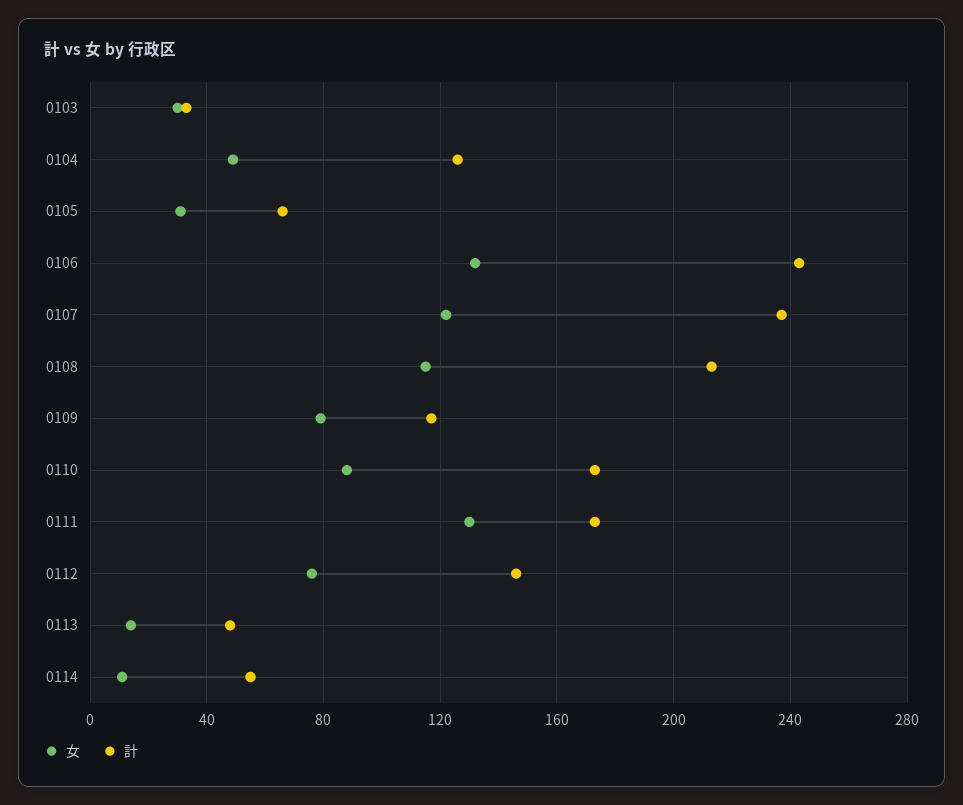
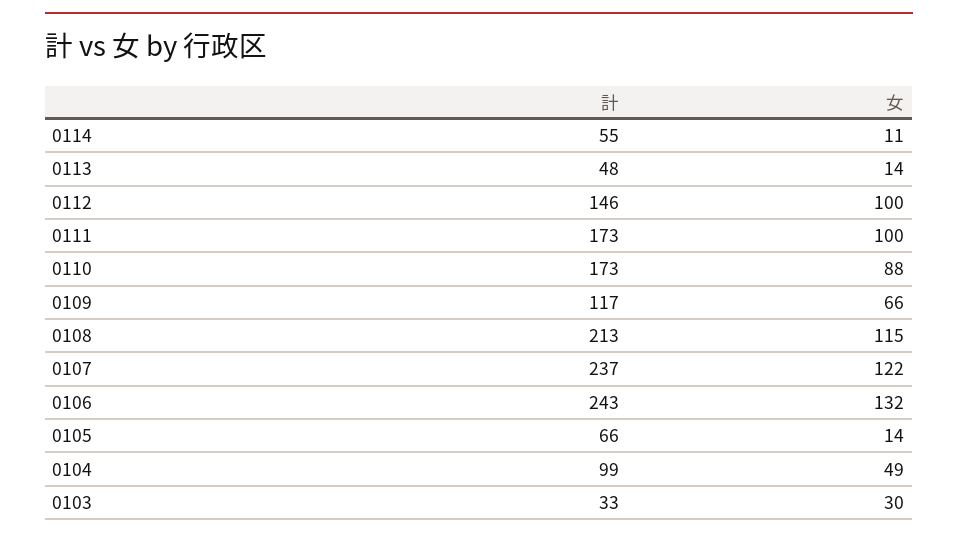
  {
    "女": {
      "0103": 30,
      "0104": 49,
-     "0105": 30,
+     "0105": 14,
      "0106": 132,
      "0107": 122,
      "0108": 115,
-     "0109": 80,
+     "0109": 66,
      "0110": 88,
-     "0111": 130,
+     "0111": 100,
-     "0112": 75,
+     "0112": 100,
      "0113": 14,
      "0114": 11
    },
    "計": {
      "0103": 33,
-     "0104": 125,
+     "0104": 99,
      "0105": 66,
      "0106": 243,
      "0107": 237,
      "0108": 213,
      "0109": 117,
      "0110": 173,
      "0111": 173,
      "0112": 146,
      "0113": 48,
      "0114": 55
    }
  }

